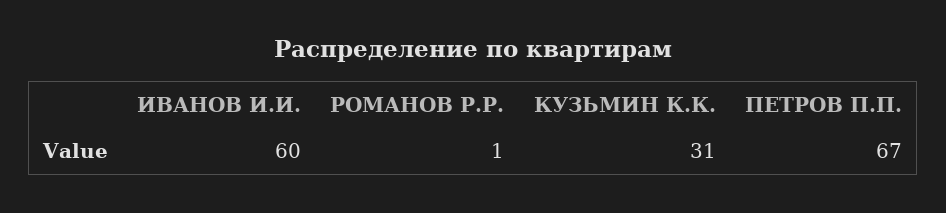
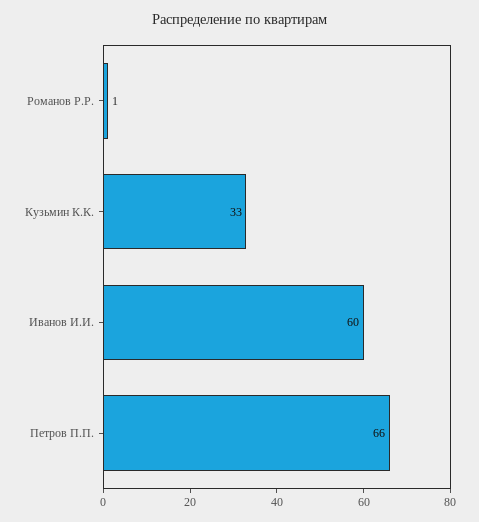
  {
    "ИВАНОВ И.И.": 60,
    "РОМАНОВ Р.Р.": 1,
-   "КУЗЬМИН К.К.": 31,
+   "КУЗЬМИН К.К.": 33,
-   "ПЕТРОВ П.П.": 67
+   "ПЕТРОВ П.П.": 66
  }

